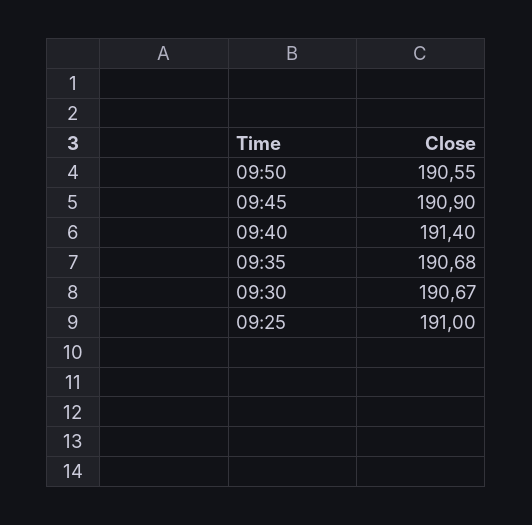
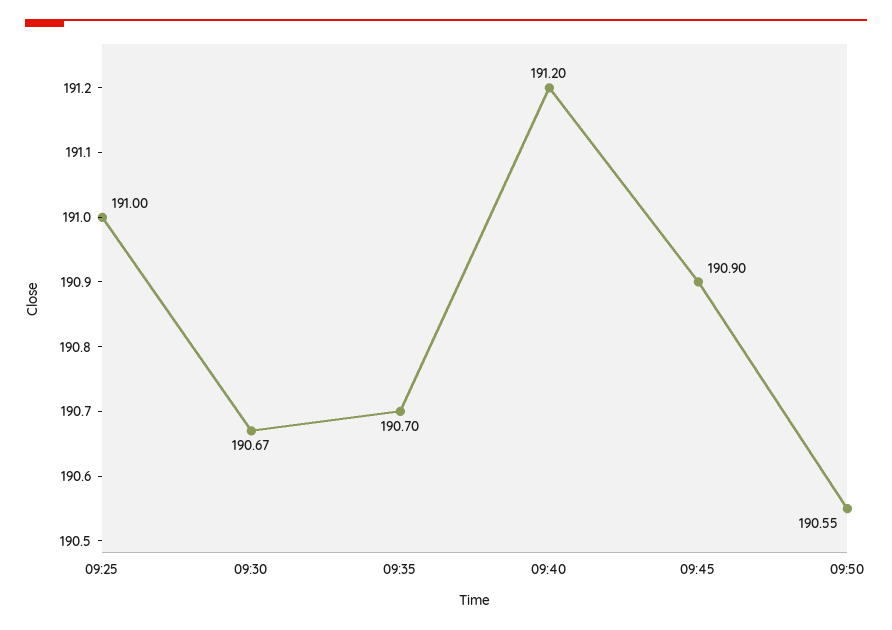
  {
    "09:50": 190.55,
    "09:45": 190.9,
-   "09:40": 191.4,
+   "09:40": 191.2,
-   "09:35": 190.68,
+   "09:35": 190.7,
    "09:30": 190.67,
    "09:25": 191
  }

